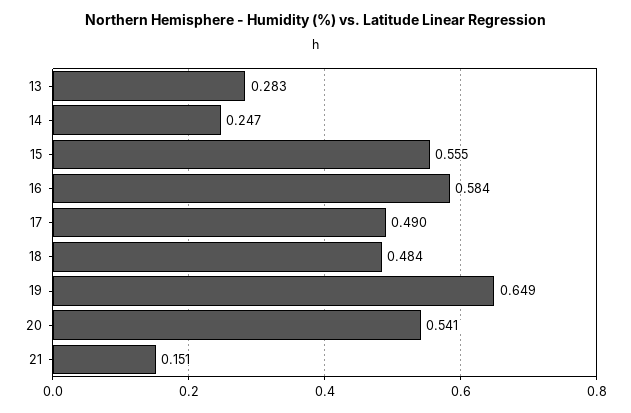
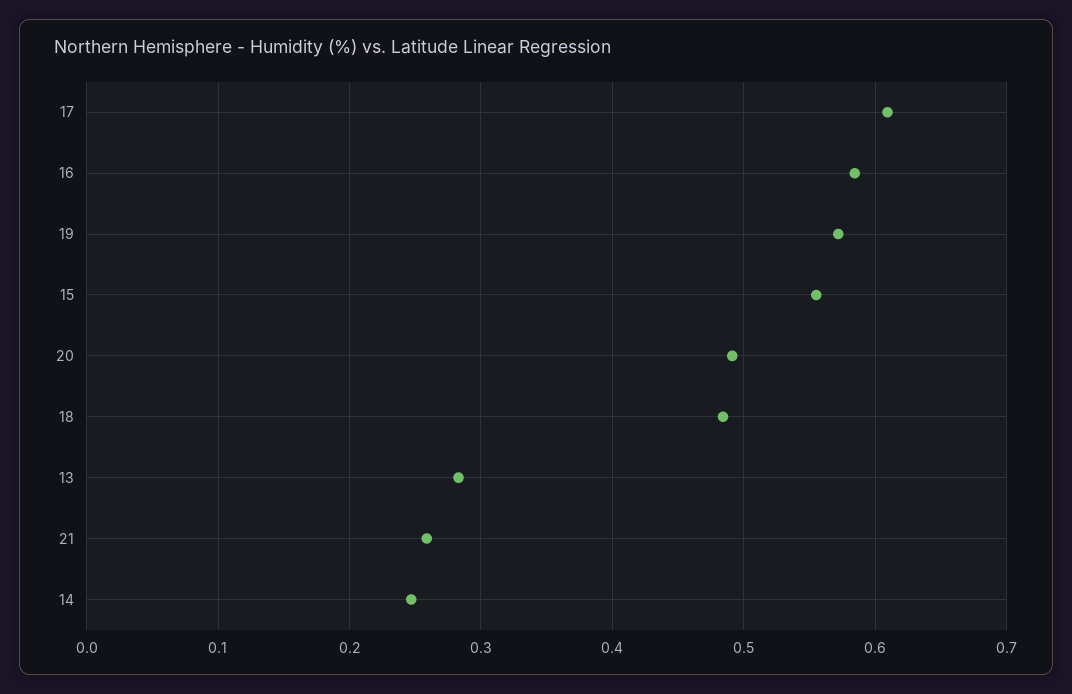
  {
    "13": 0.283,
    "14": 0.247,
    "15": 0.555,
    "16": 0.584,
-   "17": 0.49,
+   "17": 0.61,
    "18": 0.484,
-   "19": 0.649,
+   "19": 0.57,
-   "20": 0.541,
+   "20": 0.49,
-   "21": 0.151
+   "21": 0.26
  }

